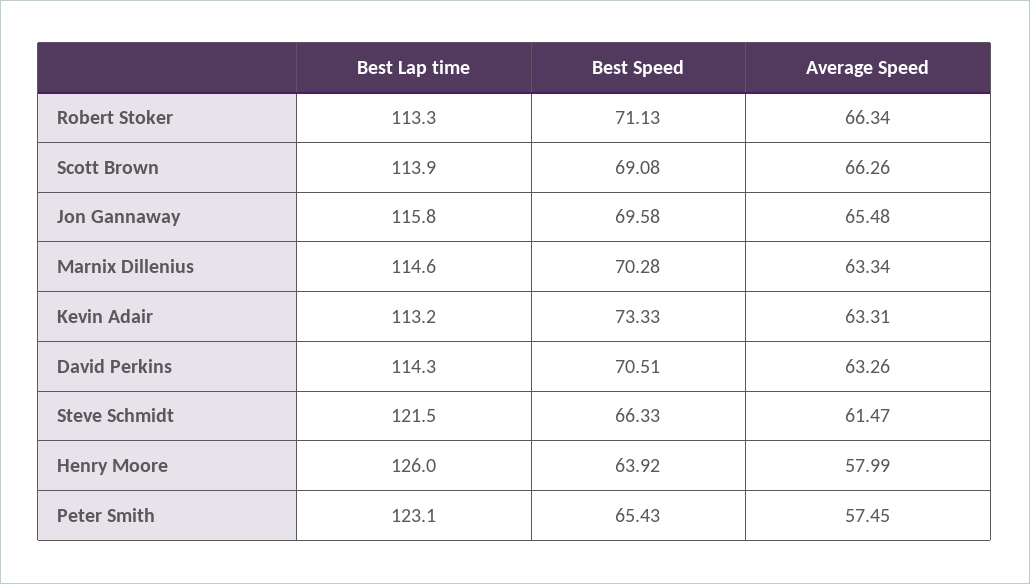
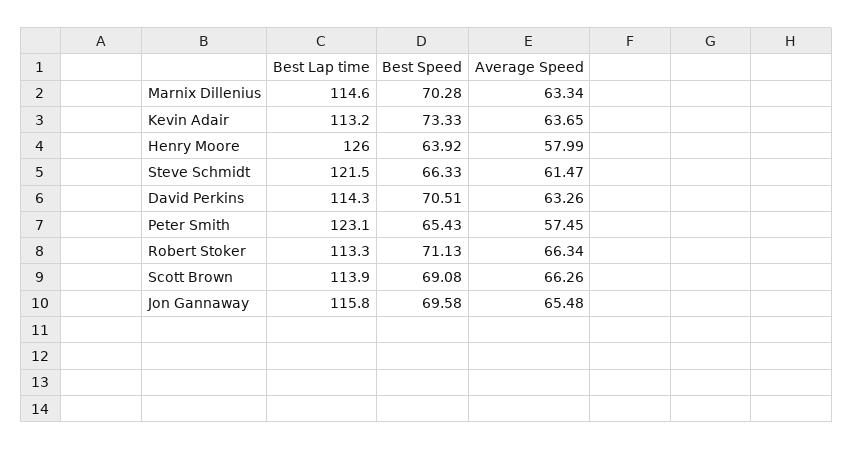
  {
    "Best Lap time": {
      "Robert Stoker": 113.3,
      "Scott Brown": 113.9,
      "Jon Gannaway": 115.8,
      "Marnix Dillenius": 114.6,
      "Kevin Adair": 113.2,
      "David Perkins": 114.3,
      "Steve Schmidt": 121.5,
      "Henry Moore": 126,
      "Peter Smith": 123.1
    },
    "Best Speed": {
      "Robert Stoker": 71.13,
      "Scott Brown": 69.08,
      "Jon Gannaway": 69.58,
      "Marnix Dillenius": 70.28,
      "Kevin Adair": 73.33,
      "David Perkins": 70.51,
      "Steve Schmidt": 66.33,
      "Henry Moore": 63.92,
      "Peter Smith": 65.43
    },
    "Average Speed": {
      "Robert Stoker": 66.34,
      "Scott Brown": 66.26,
      "Jon Gannaway": 65.48,
      "Marnix Dillenius": 63.34,
-     "Kevin Adair": 63.31,
+     "Kevin Adair": 63.65,
      "David Perkins": 63.26,
      "Steve Schmidt": 61.47,
      "Henry Moore": 57.99,
      "Peter Smith": 57.45
    }
  }

